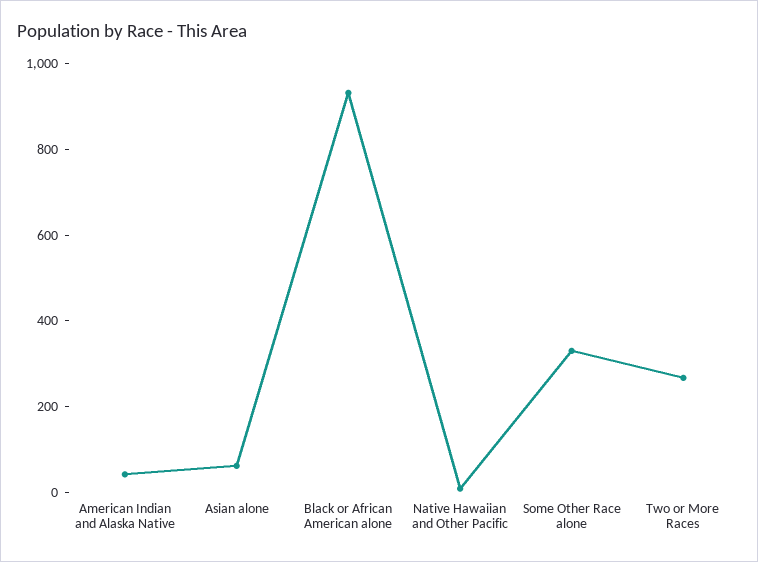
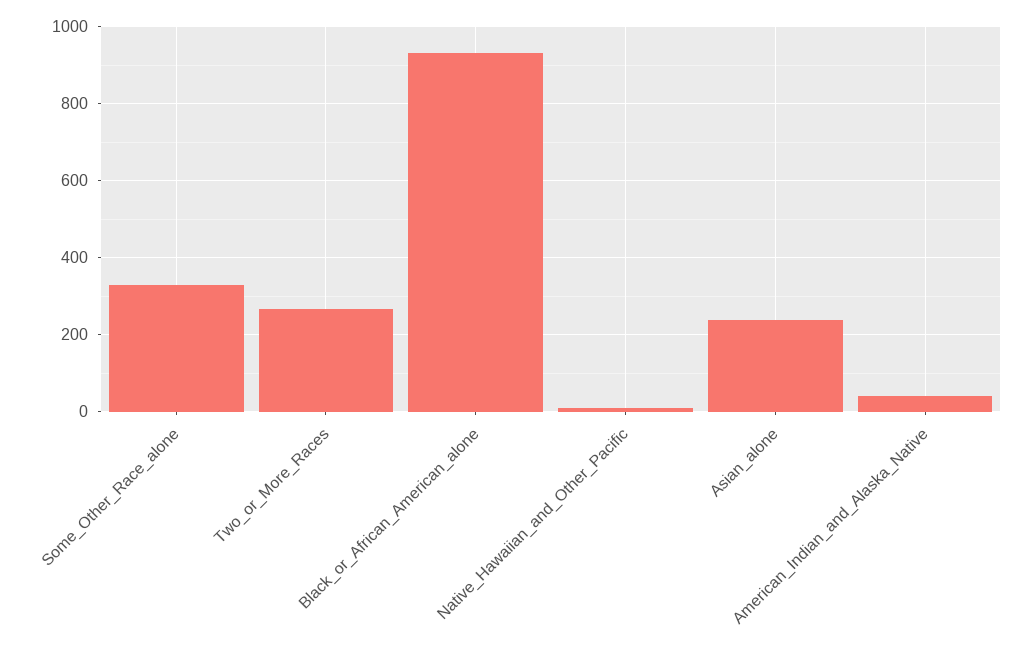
  {
    "American Indian and Alaska Native": 40,
-   "Asian alone": 50,
+   "Asian alone": 240,
    "Black or African American alone": 940,
    "Native Hawaiian and Other Pacific": 0,
    "Some Other Race alone": 340,
    "Two or More Races": 260
  }

